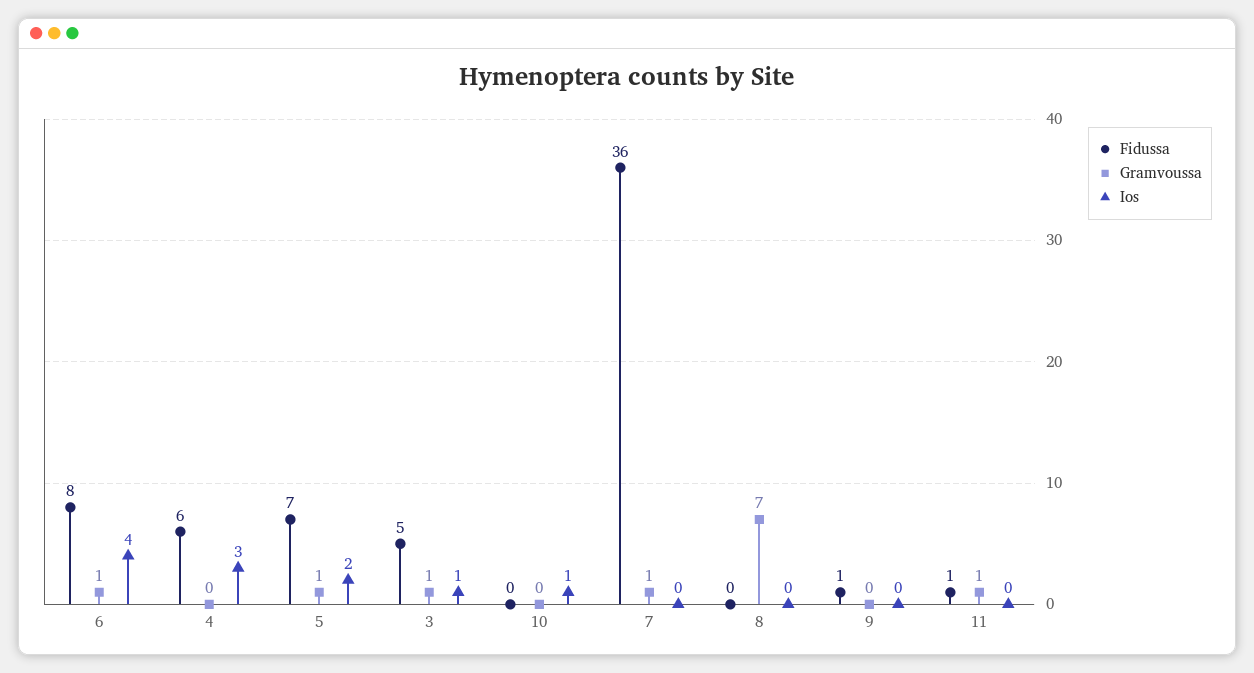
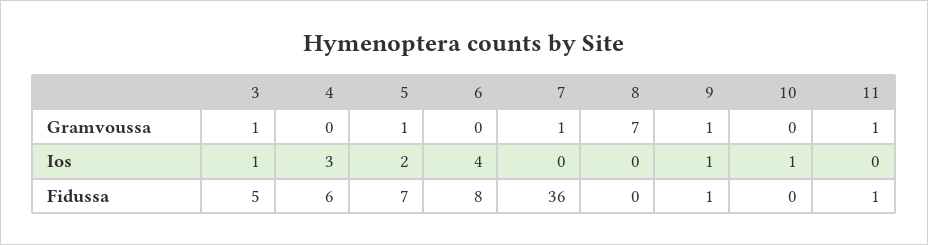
  {
    "Fidussa": {
      "6": 8,
      "4": 6,
      "5": 7,
      "3": 5,
      "10": 0,
      "7": 36,
      "8": 0,
      "9": 1,
      "11": 1
    },
    "Gramvoussa": {
-     "6": 1,
+     "6": 0,
      "4": 0,
      "5": 1,
      "3": 1,
      "10": 0,
      "7": 1,
      "8": 7,
-     "9": 0,
+     "9": 1,
      "11": 1
    },
    "Ios": {
      "6": 4,
      "4": 3,
      "5": 2,
      "3": 1,
      "10": 1,
      "7": 0,
      "8": 0,
-     "9": 0,
+     "9": 1,
      "11": 0
    }
  }

